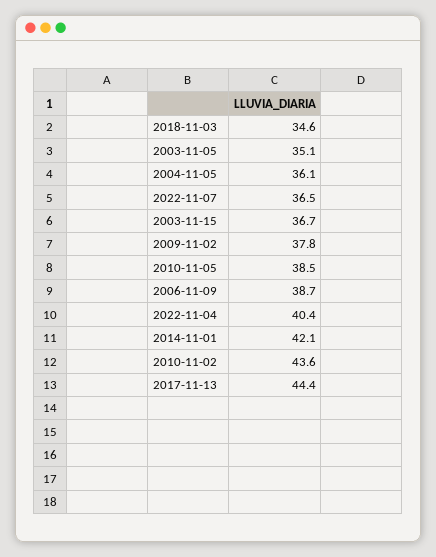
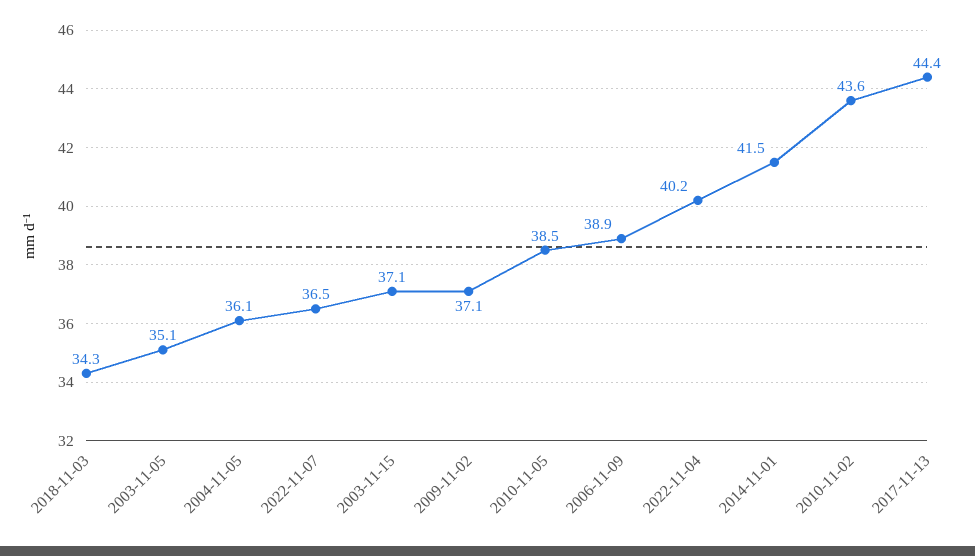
  {
-   "2018-11-03": 34.6,
+   "2018-11-03": 34.3,
    "2003-11-05": 35.1,
    "2004-11-05": 36.1,
    "2022-11-07": 36.5,
-   "2003-11-15": 36.7,
+   "2003-11-15": 37.1,
-   "2009-11-02": 37.8,
+   "2009-11-02": 37.1,
    "2010-11-05": 38.5,
-   "2006-11-09": 38.7,
+   "2006-11-09": 38.9,
-   "2022-11-04": 40.4,
+   "2022-11-04": 40.2,
-   "2014-11-01": 42.1,
+   "2014-11-01": 41.5,
    "2010-11-02": 43.6,
    "2017-11-13": 44.4
  }

